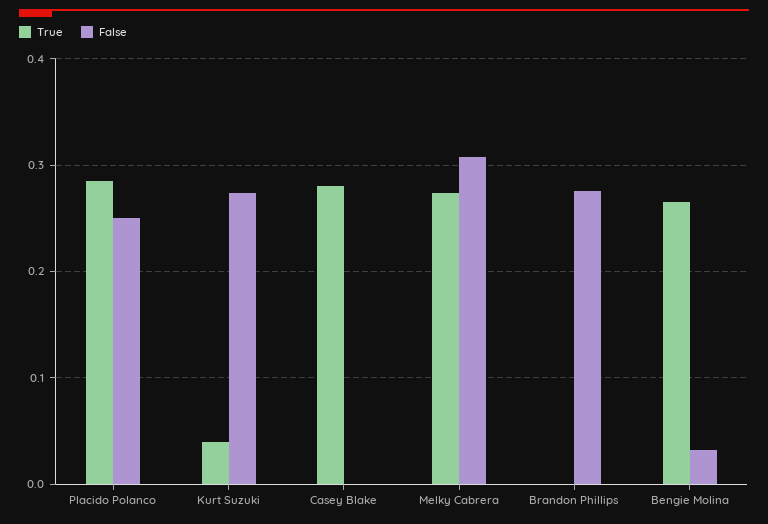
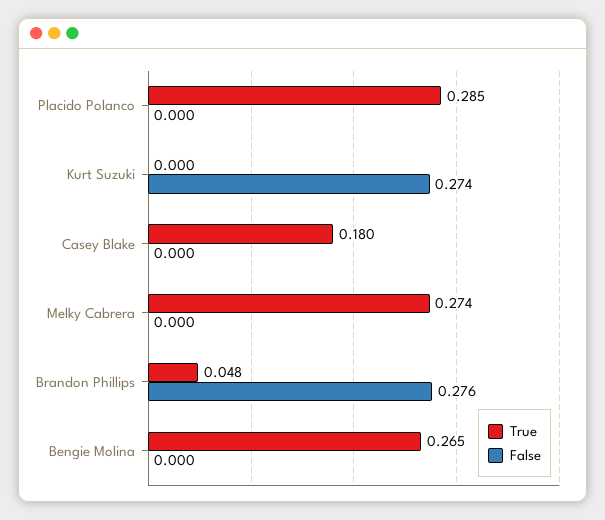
  {
    "True": {
      "Placido Polanco": 0.285,
-     "Kurt Suzuki": 0.04,
+     "Kurt Suzuki": 0,
-     "Casey Blake": 0.28,
+     "Casey Blake": 0.18,
      "Melky Cabrera": 0.274,
-     "Brandon Phillips": 0,
+     "Brandon Phillips": 0.048,
      "Bengie Molina": 0.265
    },
    "False": {
-     "Placido Polanco": 0.25,
+     "Placido Polanco": 0,
      "Kurt Suzuki": 0.274,
      "Casey Blake": 0,
-     "Melky Cabrera": 0.31,
+     "Melky Cabrera": 0,
      "Brandon Phillips": 0.276,
-     "Bengie Molina": 0.03
+     "Bengie Molina": 0
    }
  }

